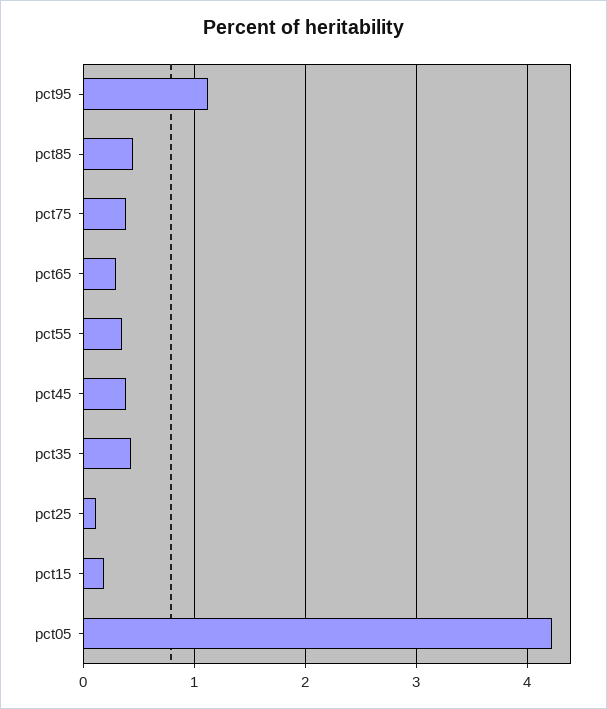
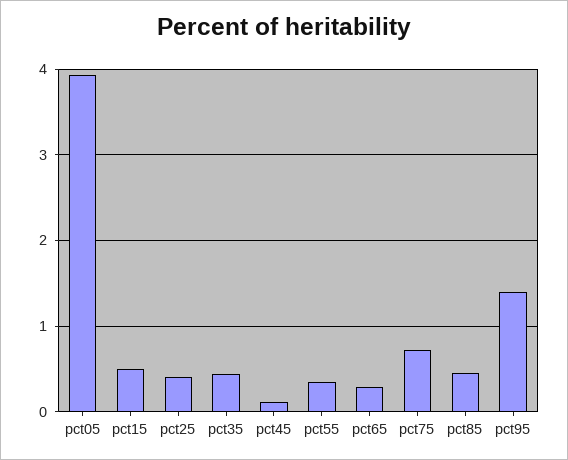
  {
-   "pct95": 1.1,
+   "pct95": 1.4,
    "pct85": 0.4,
-   "pct75": 0.4,
+   "pct75": 0.7,
    "pct65": 0.3,
    "pct55": 0.4,
-   "pct45": 0.4,
+   "pct45": 0.1,
    "pct35": 0.4,
-   "pct25": 0.1,
+   "pct25": 0.4,
-   "pct15": 0.2,
+   "pct15": 0.5,
-   "pct05": 4.2
+   "pct05": 3.9
  }

